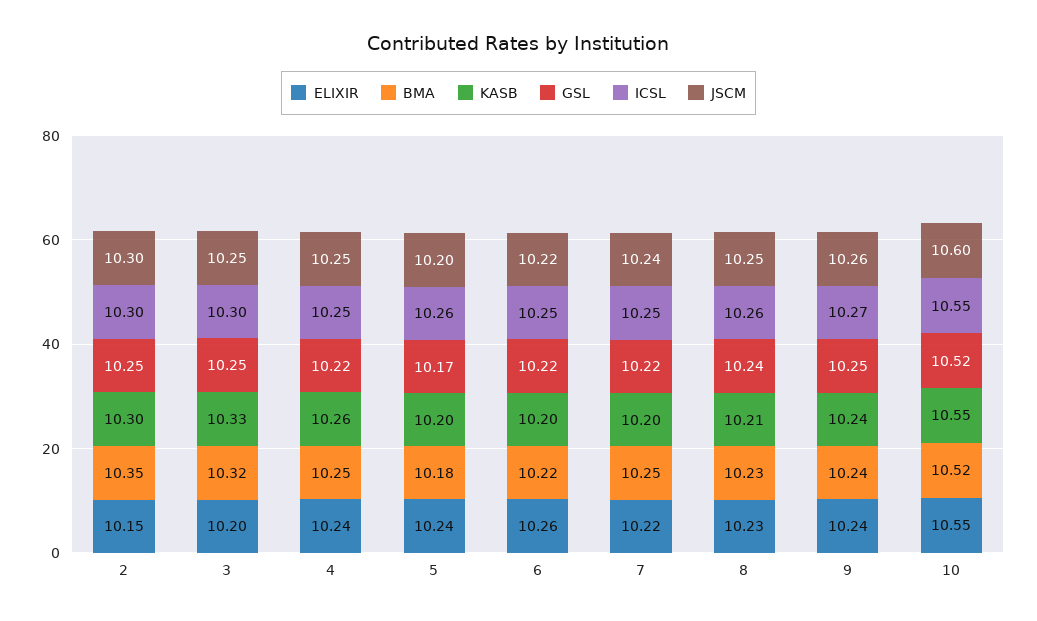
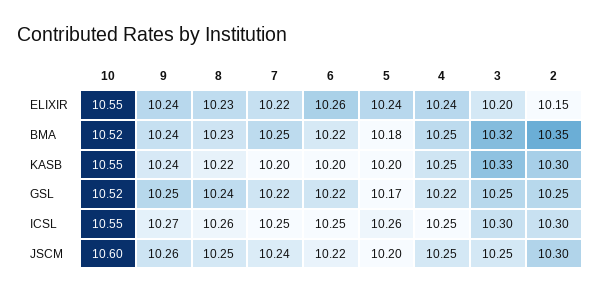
  {
    "ELIXIR": {
      "2": 10.15,
      "3": 10.2,
      "4": 10.24,
      "5": 10.24,
      "6": 10.26,
      "7": 10.22,
      "8": 10.23,
      "9": 10.24,
      "10": 10.55
    },
    "BMA": {
      "2": 10.35,
      "3": 10.32,
      "4": 10.25,
      "5": 10.18,
      "6": 10.22,
      "7": 10.25,
      "8": 10.23,
      "9": 10.24,
      "10": 10.52
    },
    "KASB": {
      "2": 10.3,
      "3": 10.33,
-     "4": 10.26,
+     "4": 10.25,
      "5": 10.2,
      "6": 10.2,
      "7": 10.2,
-     "8": 10.21,
+     "8": 10.22,
      "9": 10.24,
      "10": 10.55
    },
    "GSL": {
      "2": 10.25,
      "3": 10.25,
      "4": 10.22,
      "5": 10.17,
      "6": 10.22,
      "7": 10.22,
      "8": 10.24,
      "9": 10.25,
      "10": 10.52
    },
    "ICSL": {
      "2": 10.3,
      "3": 10.3,
      "4": 10.25,
      "5": 10.26,
      "6": 10.25,
      "7": 10.25,
      "8": 10.26,
      "9": 10.27,
      "10": 10.55
    },
    "JSCM": {
      "2": 10.3,
      "3": 10.25,
      "4": 10.25,
      "5": 10.2,
      "6": 10.22,
      "7": 10.24,
      "8": 10.25,
      "9": 10.26,
      "10": 10.6
    }
  }

